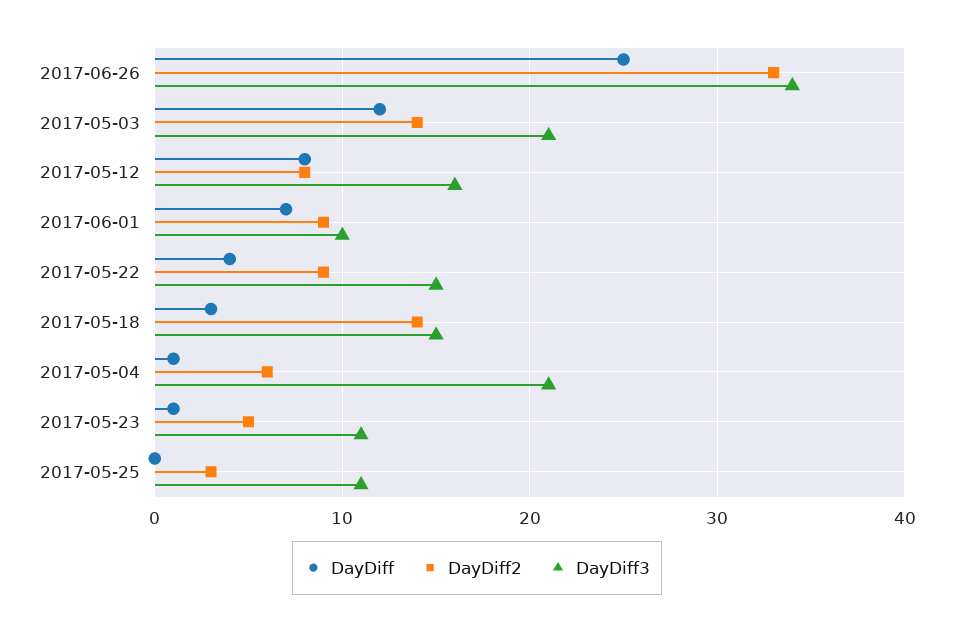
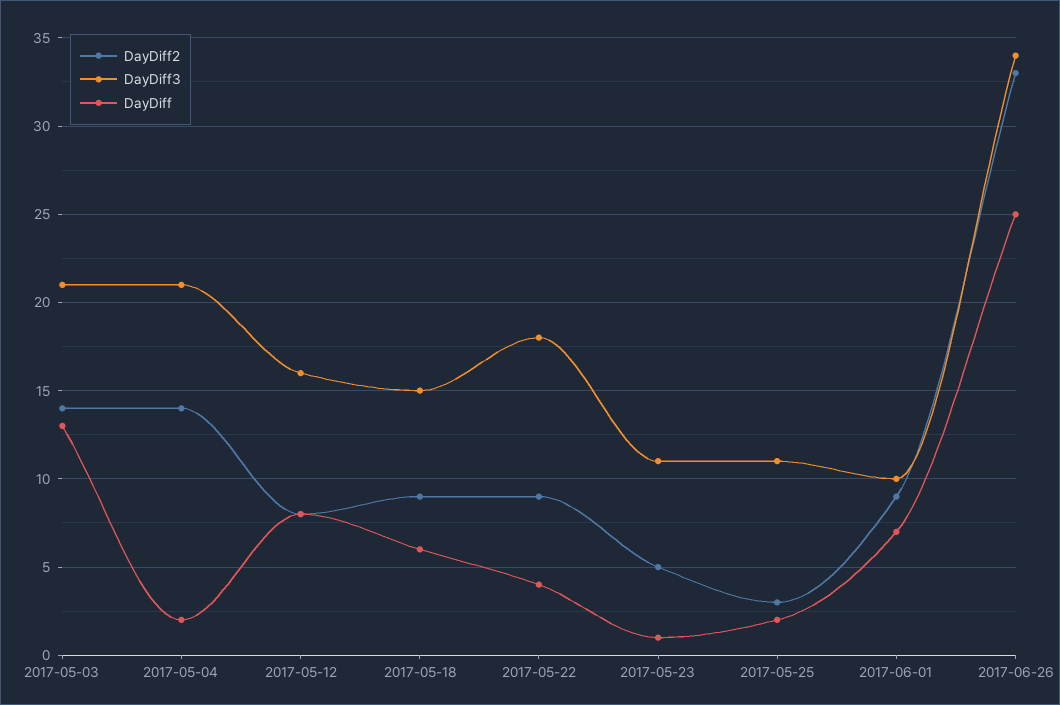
  {
    "DayDiff": {
      "2017-06-26": 25,
-     "2017-05-03": 12,
+     "2017-05-03": 13,
      "2017-05-12": 8,
      "2017-06-01": 7,
      "2017-05-22": 4,
-     "2017-05-18": 3,
+     "2017-05-18": 6,
-     "2017-05-04": 1,
+     "2017-05-04": 2,
      "2017-05-23": 1,
-     "2017-05-25": 0
+     "2017-05-25": 2
    },
    "DayDiff2": {
      "2017-06-26": 33,
      "2017-05-03": 14,
      "2017-05-12": 8,
      "2017-06-01": 9,
      "2017-05-22": 9,
-     "2017-05-18": 14,
+     "2017-05-18": 9,
-     "2017-05-04": 6,
+     "2017-05-04": 14,
      "2017-05-23": 5,
      "2017-05-25": 3
    },
    "DayDiff3": {
      "2017-06-26": 34,
      "2017-05-03": 21,
      "2017-05-12": 16,
      "2017-06-01": 10,
-     "2017-05-22": 15,
+     "2017-05-22": 18,
      "2017-05-18": 15,
      "2017-05-04": 21,
      "2017-05-23": 11,
      "2017-05-25": 11
    }
  }

